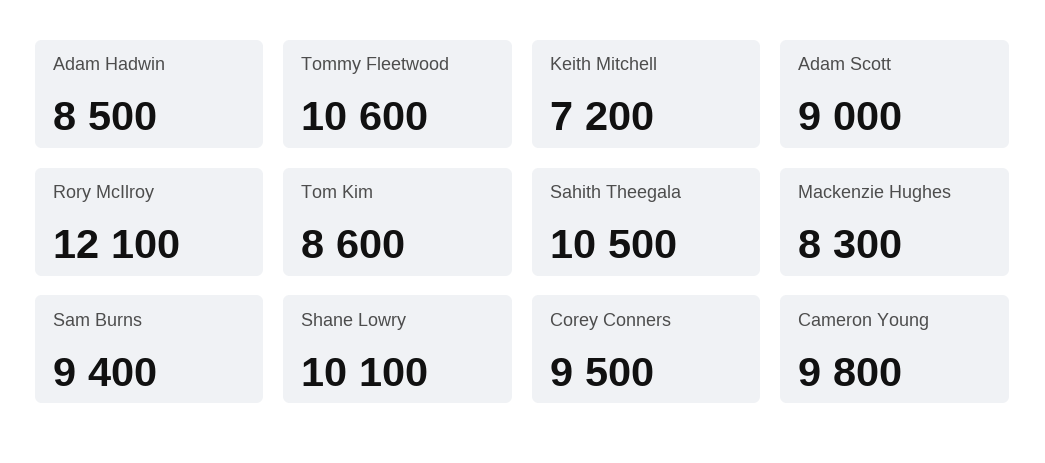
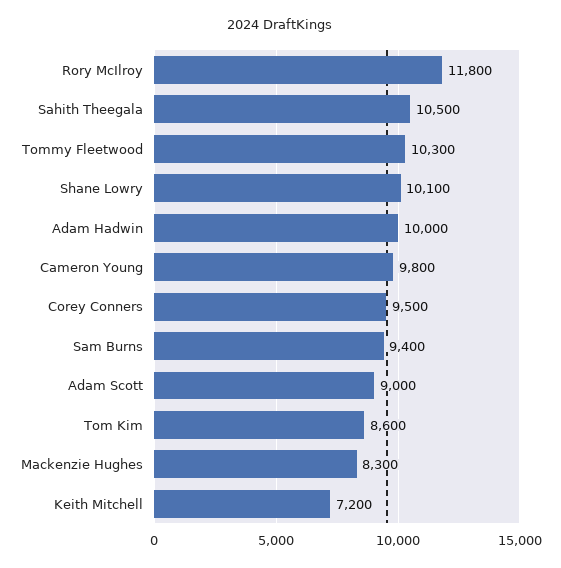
  {
-   "Adam Hadwin": 8500,
+   "Adam Hadwin": 10000,
-   "Tommy Fleetwood": 10600,
+   "Tommy Fleetwood": 10300,
    "Keith Mitchell": 7200,
    "Adam Scott": 9000,
-   "Rory McIlroy": 12100,
+   "Rory McIlroy": 11800,
    "Tom Kim": 8600,
    "Sahith Theegala": 10500,
    "Mackenzie Hughes": 8300,
    "Sam Burns": 9400,
    "Shane Lowry": 10100,
    "Corey Conners": 9500,
    "Cameron Young": 9800
  }

